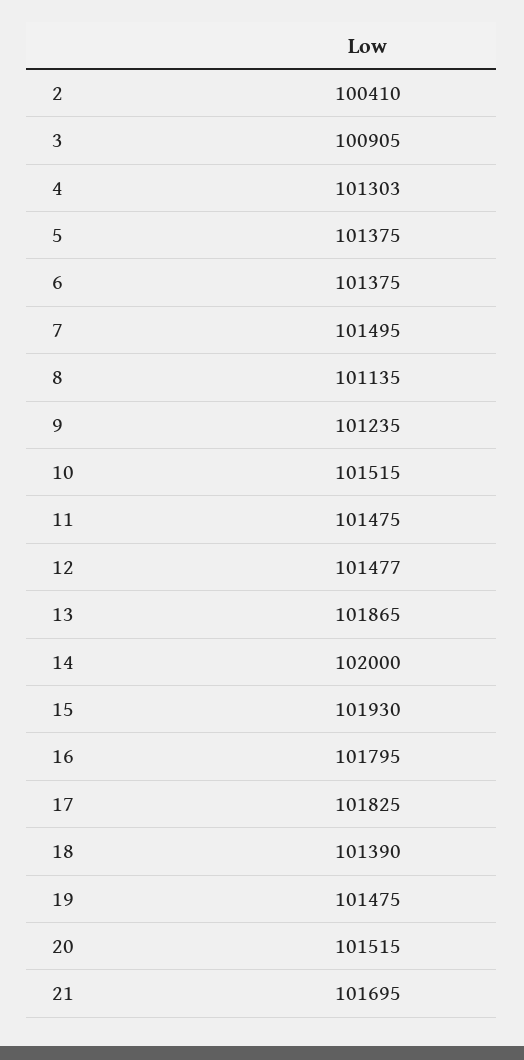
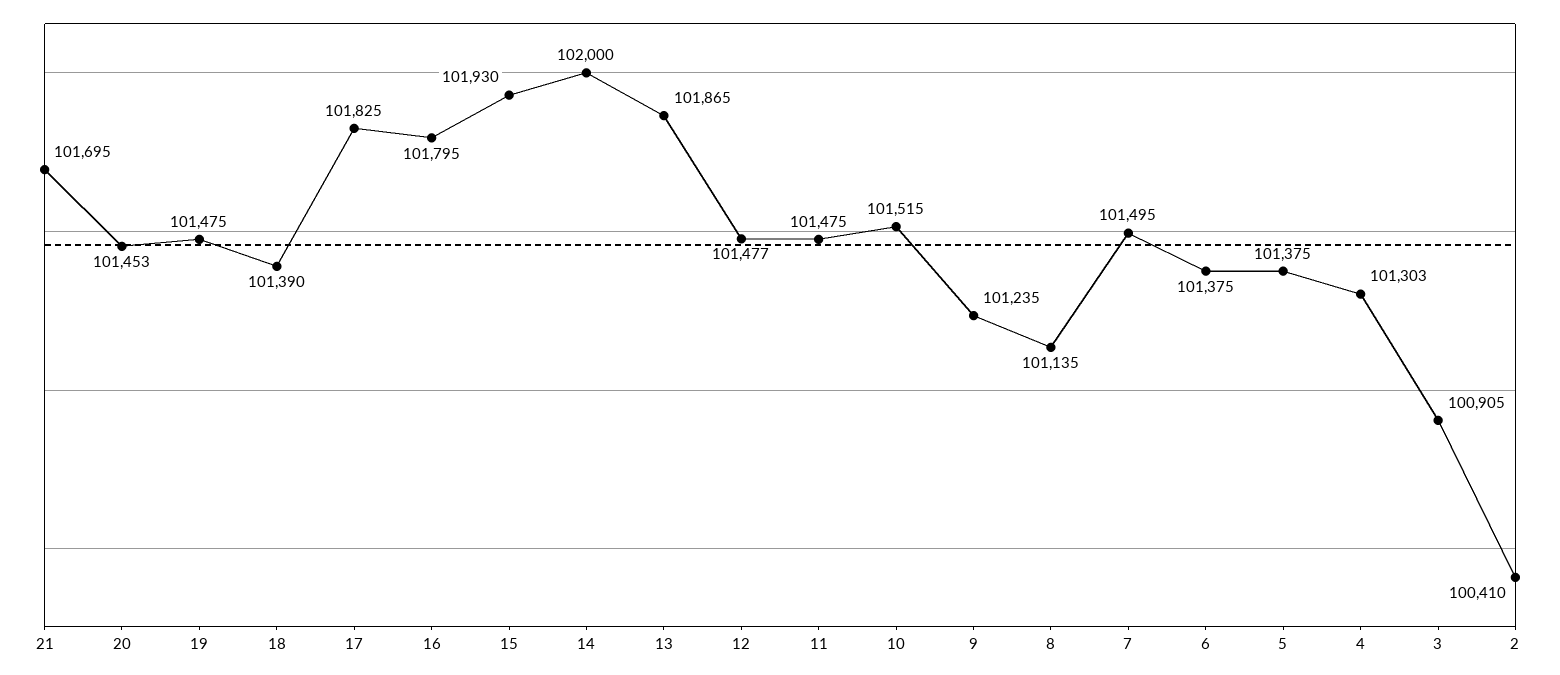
  {
    "2": 100410,
    "3": 100905,
    "4": 101303,
    "5": 101375,
    "6": 101375,
    "7": 101495,
    "8": 101135,
    "9": 101235,
    "10": 101515,
    "11": 101475,
    "12": 101477,
    "13": 101865,
    "14": 102000,
    "15": 101930,
    "16": 101795,
    "17": 101825,
    "18": 101390,
    "19": 101475,
-   "20": 101515,
+   "20": 101453,
    "21": 101695
  }

